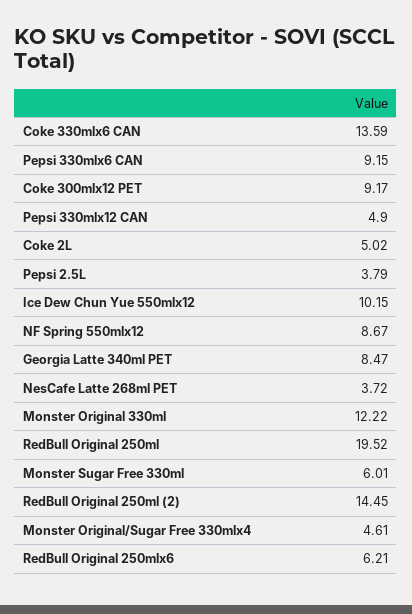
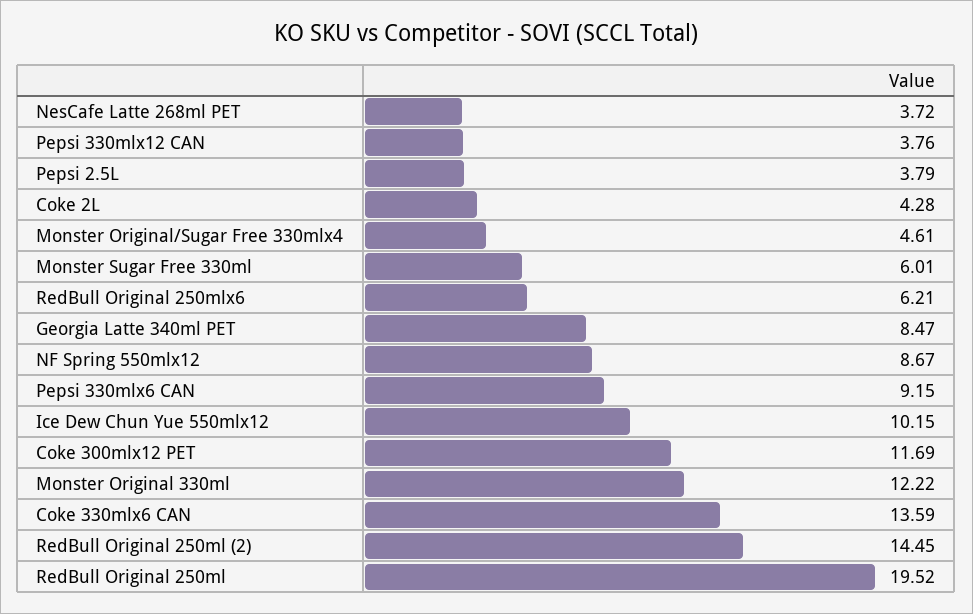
  {
    "Coke 330mlx6 CAN": 13.59,
    "Pepsi 330mlx6 CAN": 9.15,
-   "Coke 300mlx12 PET": 9.17,
+   "Coke 300mlx12 PET": 11.69,
-   "Pepsi 330mlx12 CAN": 4.9,
+   "Pepsi 330mlx12 CAN": 3.76,
-   "Coke 2L": 5.02,
+   "Coke 2L": 4.28,
    "Pepsi 2.5L": 3.79,
    "Ice Dew Chun Yue 550mlx12": 10.15,
    "NF Spring 550mlx12": 8.67,
    "Georgia Latte 340ml PET": 8.47,
    "NesCafe Latte 268ml PET": 3.72,
    "Monster Original 330ml": 12.22,
    "RedBull Original 250ml": 19.52,
    "Monster Sugar Free 330ml": 6.01,
    "RedBull Original 250ml (2)": 14.45,
    "Monster Original/Sugar Free 330mlx4": 4.61,
    "RedBull Original 250mlx6": 6.21
  }

